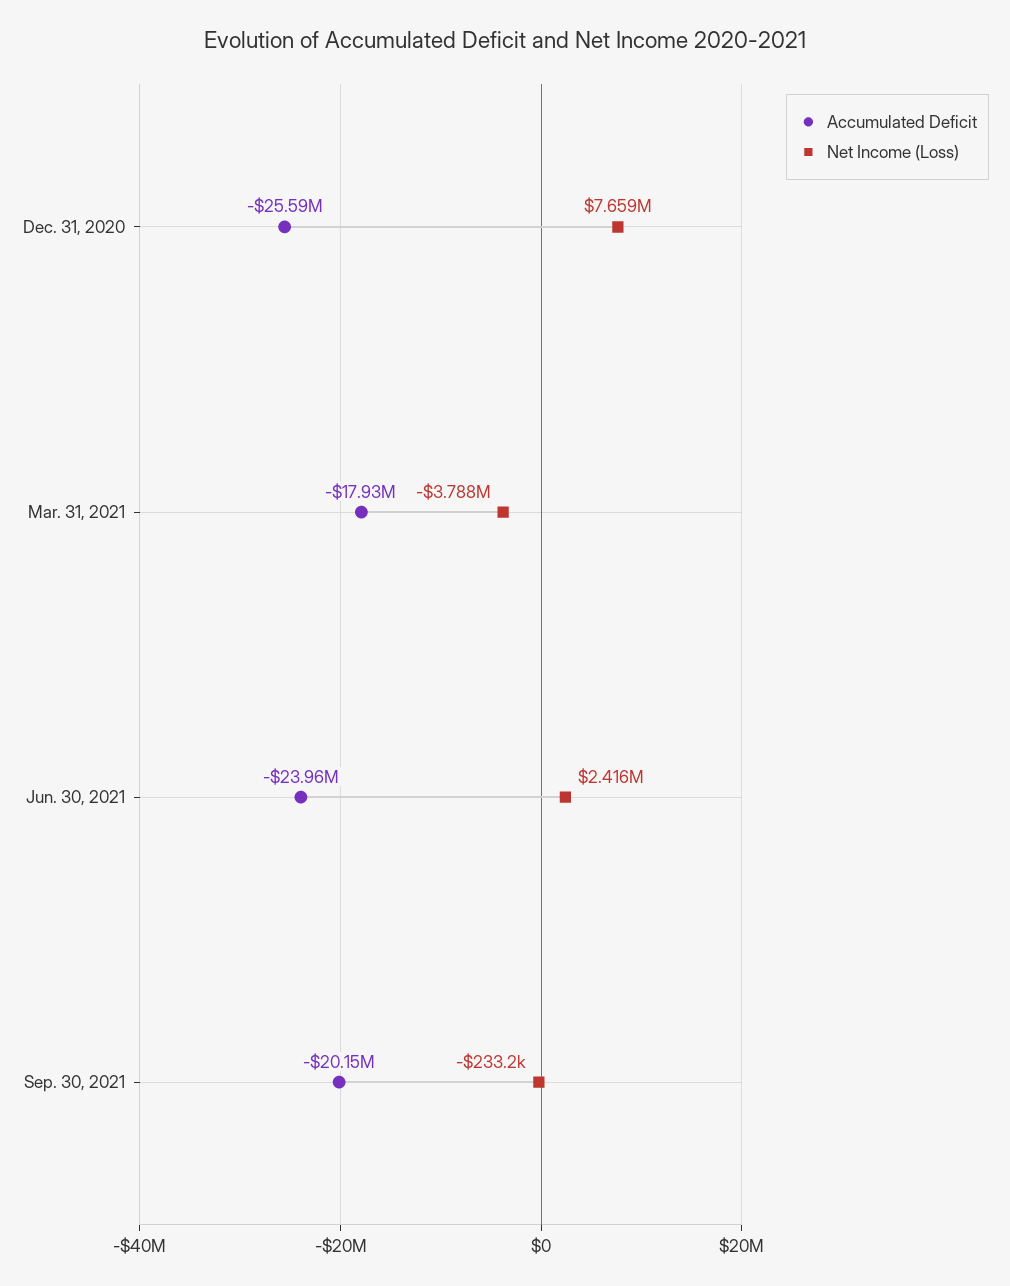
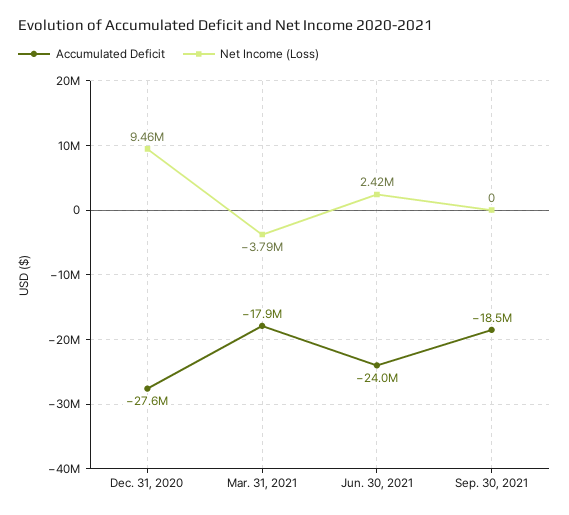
  {
    "Accumulated Deficit": {
-     "Dec. 31, 2020": -25590000,
+     "Dec. 31, 2020": -27600000,
      "Mar. 31, 2021": -17930000,
      "Jun. 30, 2021": -23960000,
-     "Sep. 30, 2021": -20150000
+     "Sep. 30, 2021": -18500000
    },
    "Net Income (Loss)": {
-     "Dec. 31, 2020": 7659000,
+     "Dec. 31, 2020": 9460000,
      "Mar. 31, 2021": -3788000,
      "Jun. 30, 2021": 2416000,
-     "Sep. 30, 2021": -233200
+     "Sep. 30, 2021": 0
    }
  }

